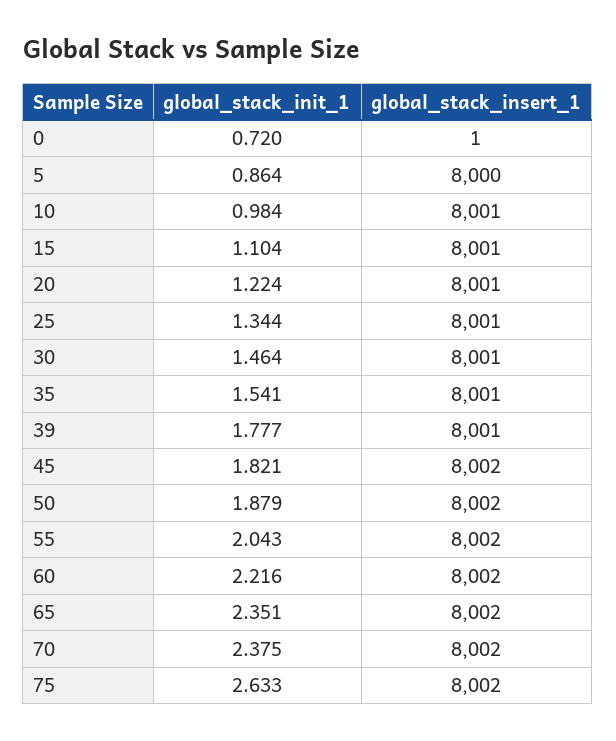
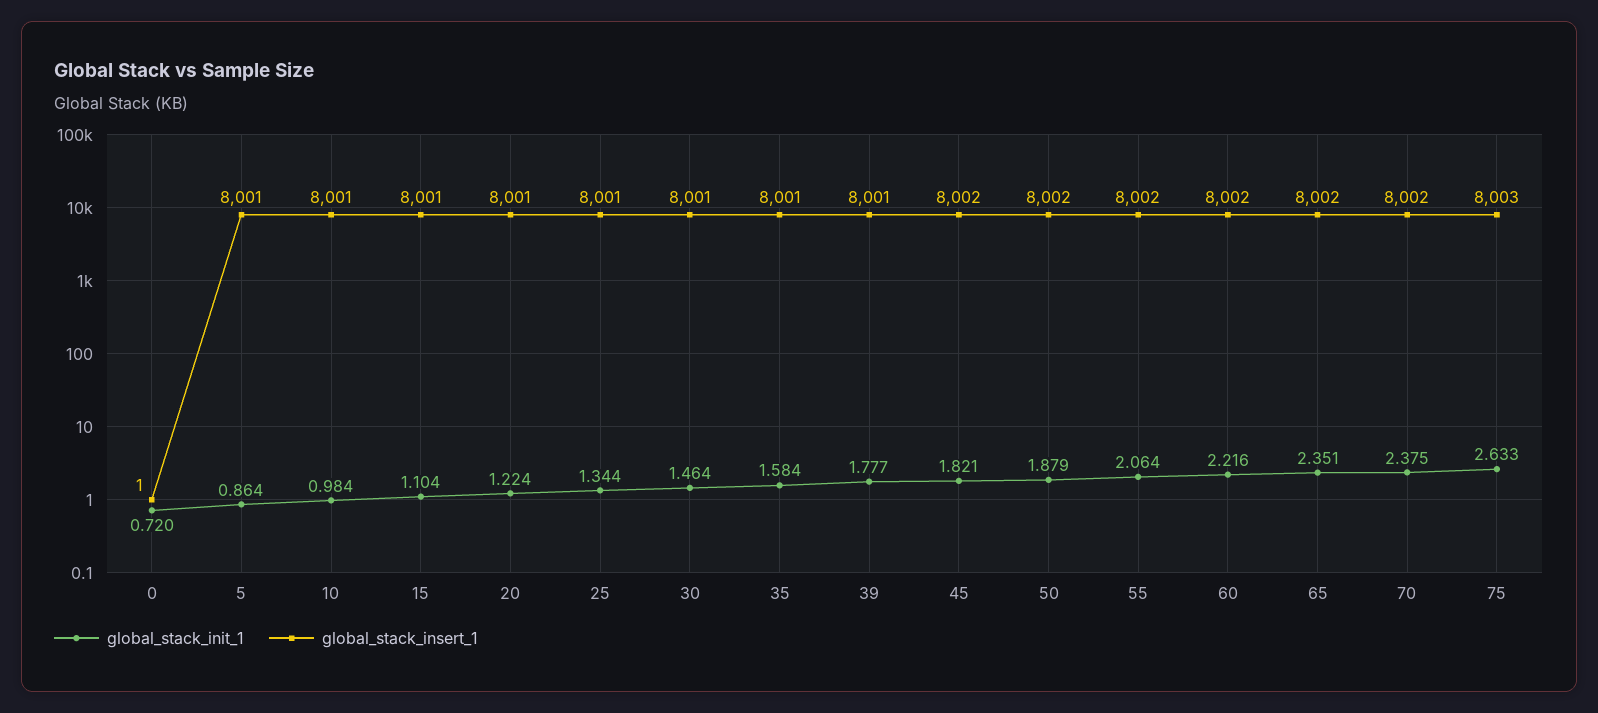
  {
    "global_stack_init_1": {
      "0": 0.72,
      "5": 0.864,
      "10": 0.984,
      "15": 1.104,
      "20": 1.224,
      "25": 1.344,
      "30": 1.464,
-     "35": 1.541,
+     "35": 1.584,
      "39": 1.777,
      "45": 1.821,
      "50": 1.879,
-     "55": 2.043,
+     "55": 2.064,
      "60": 2.216,
      "65": 2.351,
      "70": 2.375,
      "75": 2.633
    },
    "global_stack_insert_1": {
      "0": 1,
-     "5": 8000,
+     "5": 8001,
      "10": 8001,
      "15": 8001,
      "20": 8001,
      "25": 8001,
      "30": 8001,
      "35": 8001,
      "39": 8001,
      "45": 8002,
      "50": 8002,
      "55": 8002,
      "60": 8002,
      "65": 8002,
      "70": 8002,
-     "75": 8002
+     "75": 8003
    }
  }

